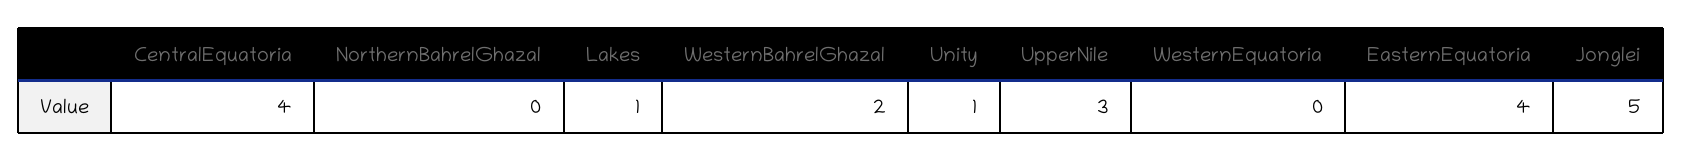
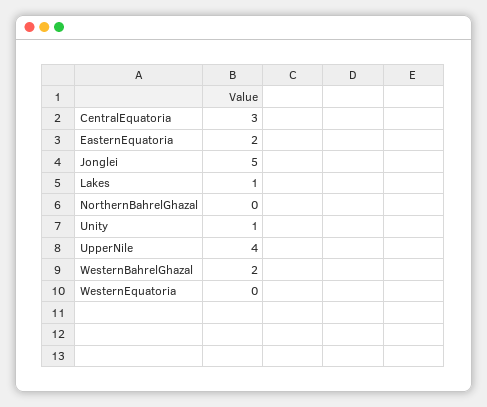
  {
-   "CentralEquatoria": 4,
+   "CentralEquatoria": 3,
    "NorthernBahrelGhazal": 0,
    "Lakes": 1,
    "WesternBahrelGhazal": 2,
    "Unity": 1,
-   "UpperNile": 3,
+   "UpperNile": 4,
    "WesternEquatoria": 0,
-   "EasternEquatoria": 4,
+   "EasternEquatoria": 2,
    "Jonglei": 5
  }

